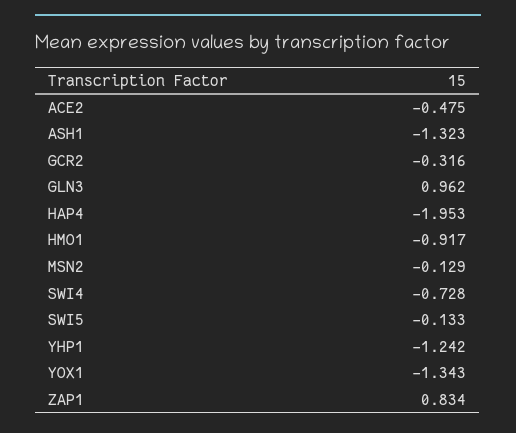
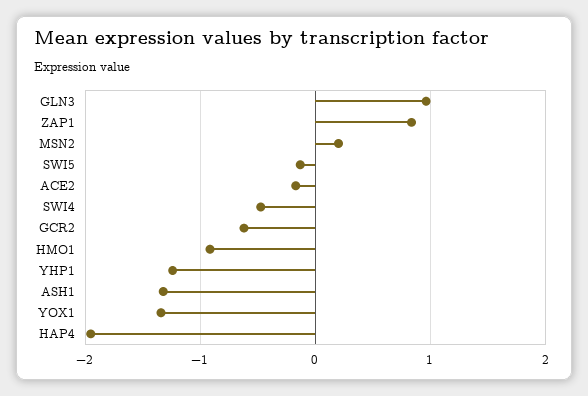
  {
-   "ACE2": -0.475,
+   "ACE2": -0.2,
    "ASH1": -1.323,
-   "GCR2": -0.316,
+   "GCR2": -0.6,
    "GLN3": 0.962,
    "HAP4": -1.953,
    "HMO1": -0.917,
-   "MSN2": -0.129,
+   "MSN2": 0.2,
-   "SWI4": -0.728,
+   "SWI4": -0.5,
    "SWI5": -0.133,
    "YHP1": -1.242,
    "YOX1": -1.343,
    "ZAP1": 0.834
  }

